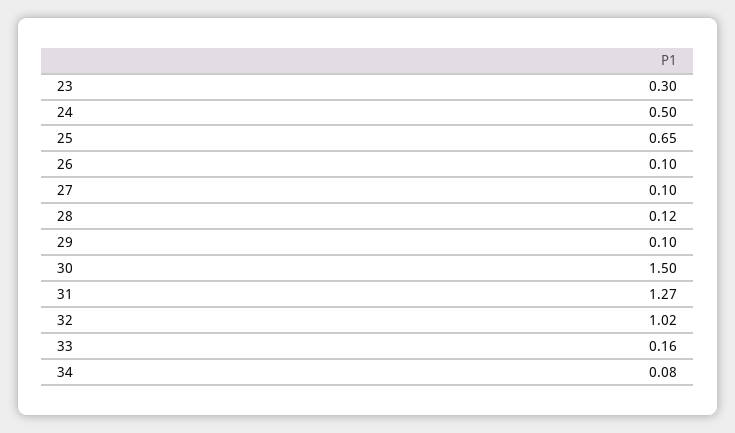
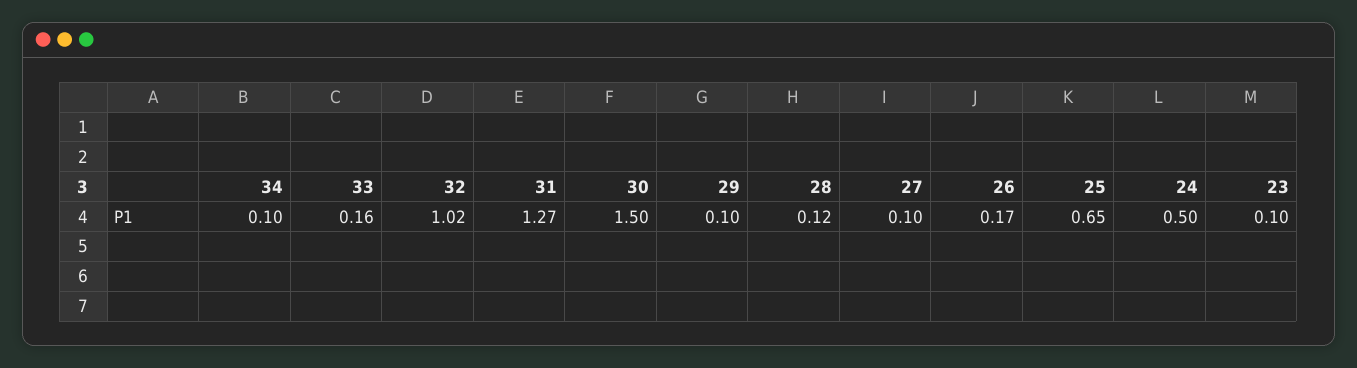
  {
-   "23": 0.3,
+   "23": 0.1,
    "24": 0.5,
    "25": 0.65,
-   "26": 0.1,
+   "26": 0.17,
    "27": 0.1,
    "28": 0.12,
    "29": 0.1,
    "30": 1.5,
    "31": 1.27,
    "32": 1.02,
    "33": 0.16,
-   "34": 0.08
+   "34": 0.1
  }

